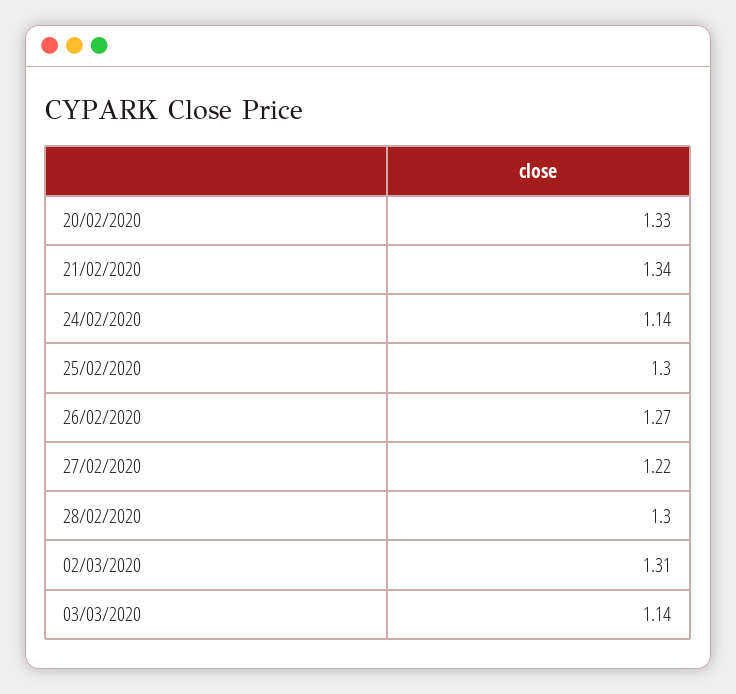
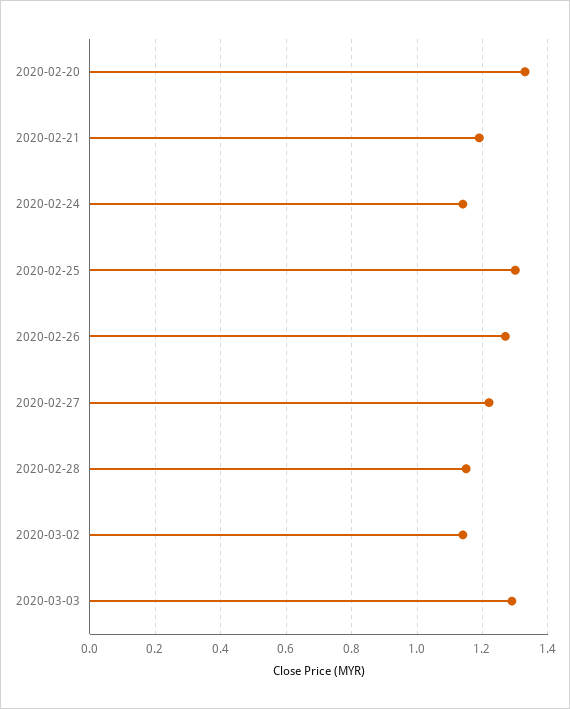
  {
    "20/02/2020": 1.33,
-   "21/02/2020": 1.34,
+   "21/02/2020": 1.2,
    "24/02/2020": 1.14,
    "25/02/2020": 1.3,
    "26/02/2020": 1.27,
    "27/02/2020": 1.22,
-   "28/02/2020": 1.3,
+   "28/02/2020": 1.15,
-   "02/03/2020": 1.31,
+   "02/03/2020": 1.15,
-   "03/03/2020": 1.14
+   "03/03/2020": 1.3
  }

